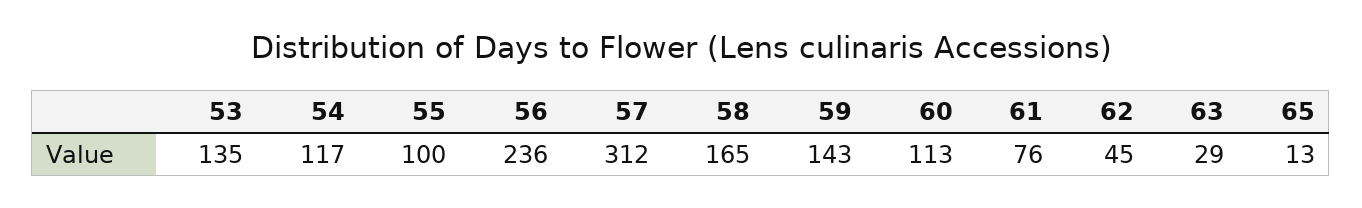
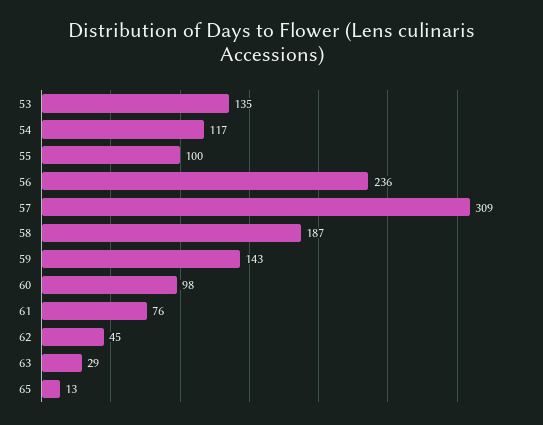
  {
    "53": 135,
    "54": 117,
    "55": 100,
    "56": 236,
-   "57": 312,
+   "57": 309,
-   "58": 165,
+   "58": 187,
    "59": 143,
-   "60": 113,
+   "60": 98,
    "61": 76,
    "62": 45,
    "63": 29,
    "65": 13
  }

